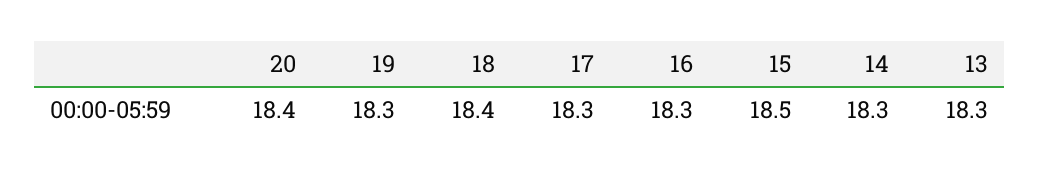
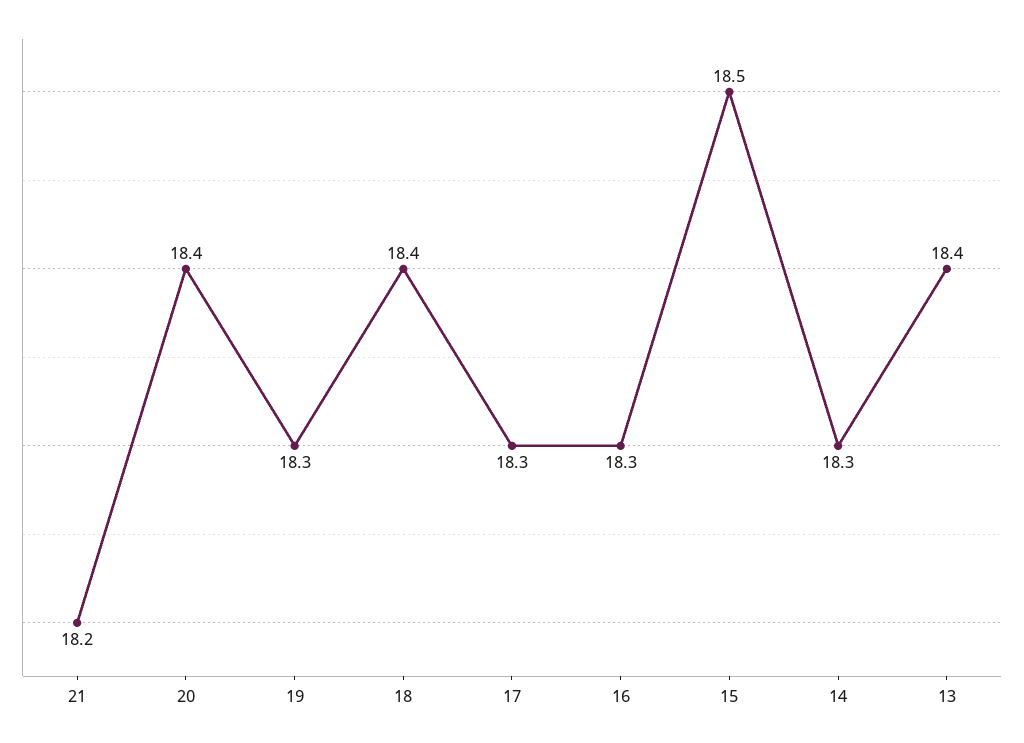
  {
    "20": 18.4,
    "19": 18.3,
    "18": 18.4,
    "17": 18.3,
    "16": 18.3,
    "15": 18.5,
    "14": 18.3,
-   "13": 18.3
+   "13": 18.4,
+   "21": 18.2
  }

